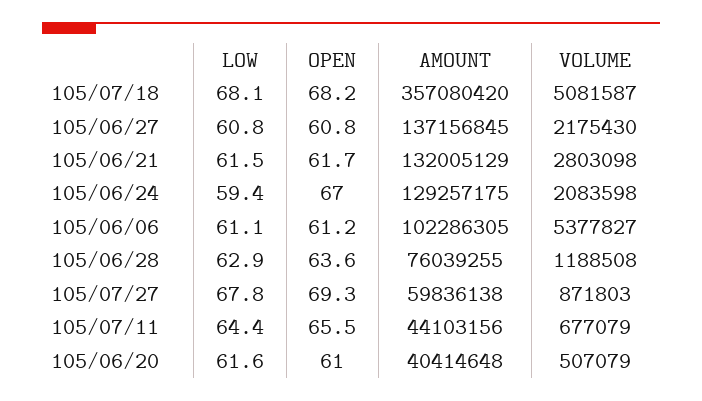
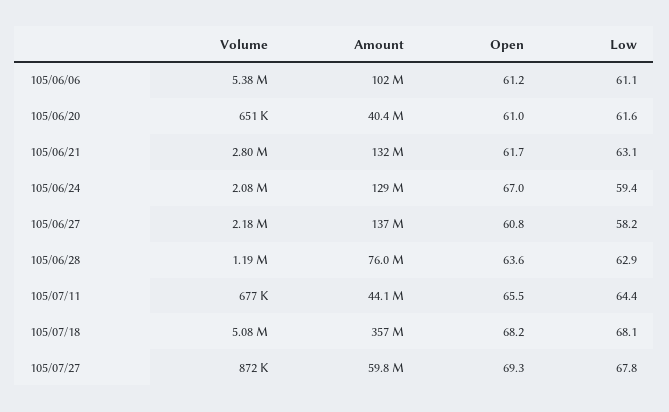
  {
    "LOW": {
      "105/07/18": 68.1,
-     "105/06/27": 60.8,
+     "105/06/27": 58.2,
-     "105/06/21": 61.5,
+     "105/06/21": 63.1,
      "105/06/24": 59.4,
      "105/06/06": 61.1,
      "105/06/28": 62.9,
      "105/07/27": 67.8,
      "105/07/11": 64.4,
      "105/06/20": 61.6
    },
    "OPEN": {
      "105/07/18": 68.2,
      "105/06/27": 60.8,
      "105/06/21": 61.7,
      "105/06/24": 67,
      "105/06/06": 61.2,
      "105/06/28": 63.6,
      "105/07/27": 69.3,
      "105/07/11": 65.5,
      "105/06/20": 61
    },
    "AMOUNT": {
      "105/07/18": 357080420,
      "105/06/27": 137156845,
      "105/06/21": 132005129,
      "105/06/24": 129257175,
      "105/06/06": 102286305,
      "105/06/28": 76039255,
      "105/07/27": 59836138,
      "105/07/11": 44103156,
      "105/06/20": 40414648
    },
    "VOLUME": {
      "105/07/18": 5081587,
      "105/06/27": 2175430,
      "105/06/21": 2803098,
      "105/06/24": 2083598,
      "105/06/06": 5377827,
      "105/06/28": 1188508,
      "105/07/27": 871803,
      "105/07/11": 677079,
-     "105/06/20": 507079
+     "105/06/20": 651000
    }
  }

